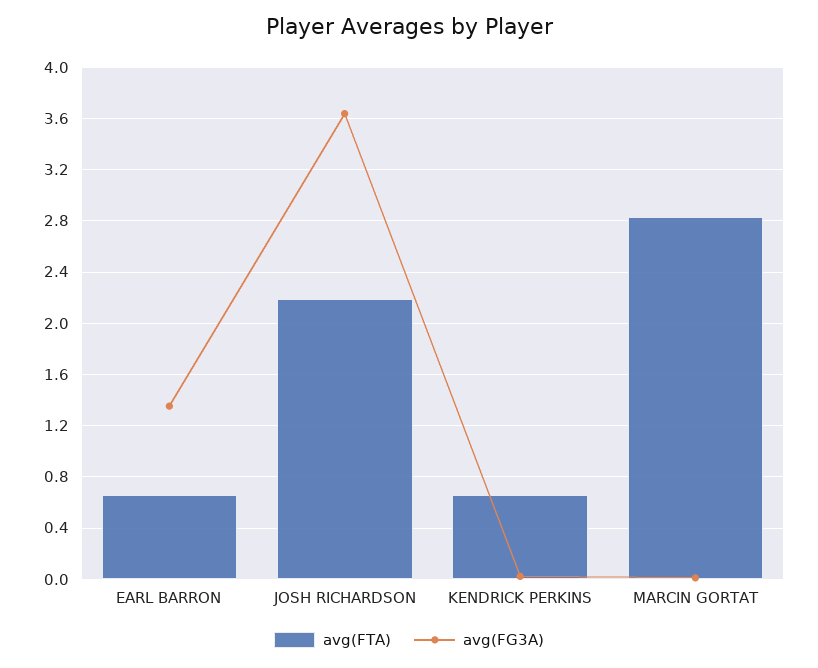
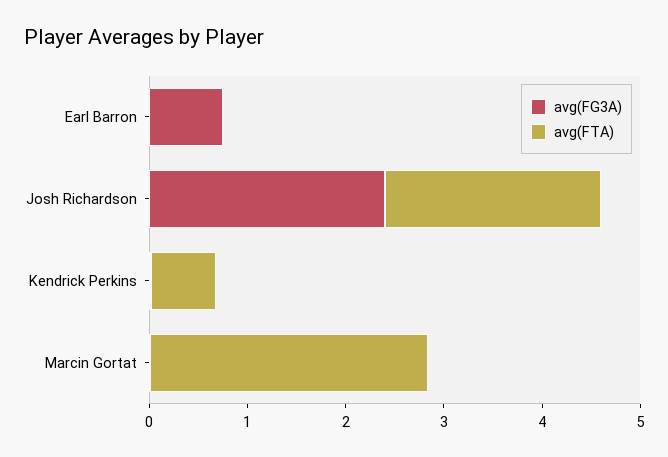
  {
    "avg(FTA)": {
-     "EARL BARRON": 0.65,
+     "EARL BARRON": 0,
      "JOSH RICHARDSON": 2.2,
      "KENDRICK PERKINS": 0.65,
      "MARCIN GORTAT": 2.85
    },
    "avg(FG3A)": {
-     "EARL BARRON": 1.35,
+     "EARL BARRON": 0.8,
-     "JOSH RICHARDSON": 3.65,
+     "JOSH RICHARDSON": 2.4,
      "KENDRICK PERKINS": 0,
      "MARCIN GORTAT": 0
    }
  }

